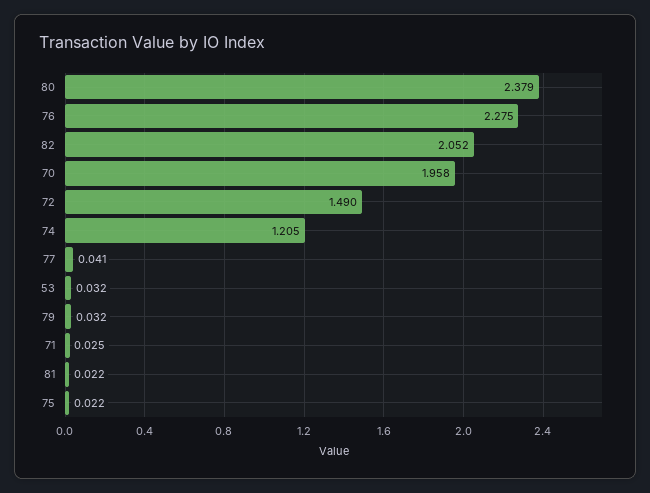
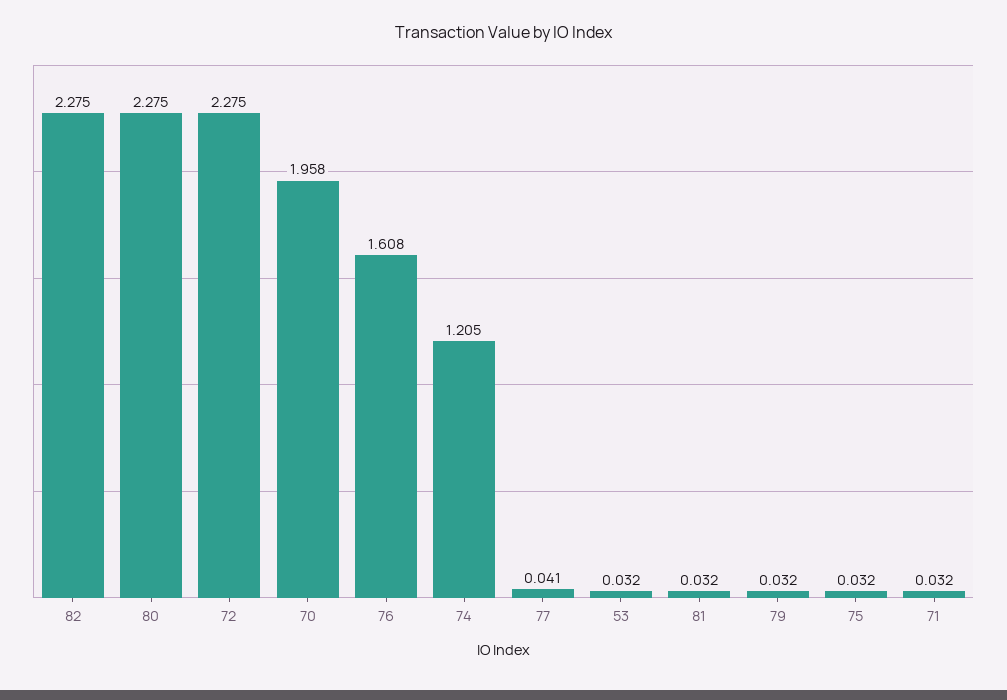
  {
-   "80": 2.379,
+   "80": 2.275,
-   "76": 2.275,
+   "76": 1.608,
-   "82": 2.052,
+   "82": 2.275,
    "70": 1.958,
-   "72": 1.49,
+   "72": 2.275,
    "74": 1.205,
    "77": 0.041,
    "53": 0.032,
    "79": 0.032,
-   "71": 0.025,
+   "71": 0.032,
-   "81": 0.022,
+   "81": 0.032,
-   "75": 0.022
+   "75": 0.032
  }

